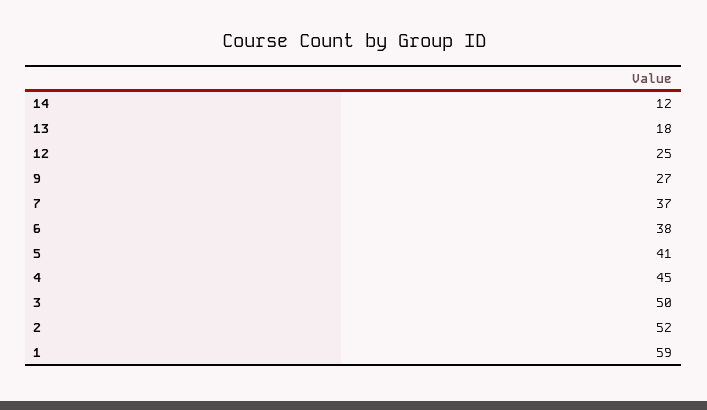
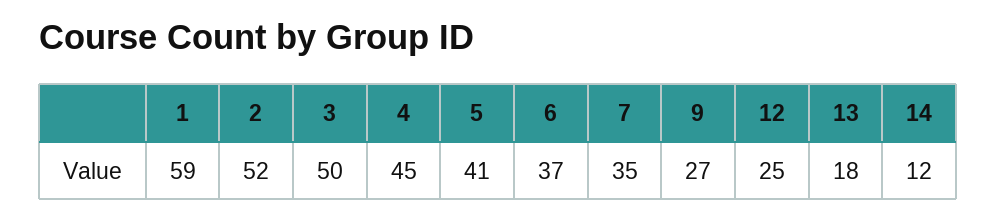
  {
    "14": 12,
    "13": 18,
    "12": 25,
    "9": 27,
-   "7": 37,
+   "7": 35,
-   "6": 38,
+   "6": 37,
    "5": 41,
    "4": 45,
    "3": 50,
    "2": 52,
    "1": 59
  }

